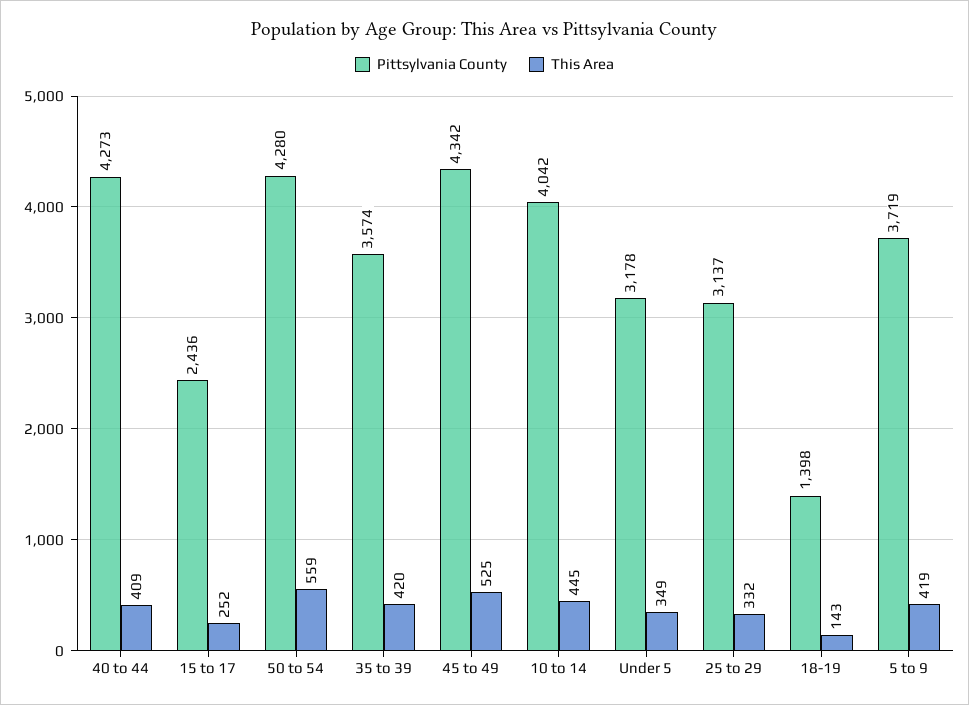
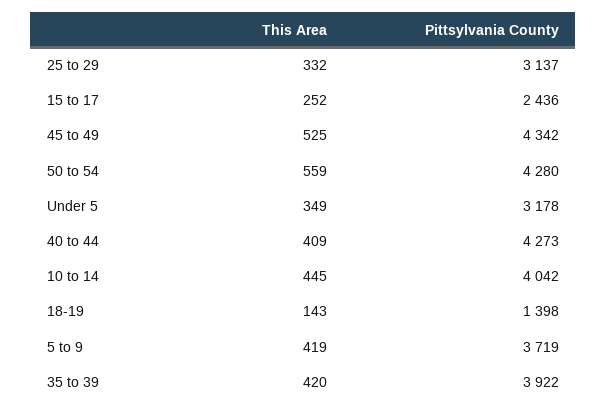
  {
    "Pittsylvania County": {
      "40 to 44": 4273,
      "15 to 17": 2436,
      "50 to 54": 4280,
-     "35 to 39": 3574,
+     "35 to 39": 3922,
      "45 to 49": 4342,
      "10 to 14": 4042,
      "Under 5": 3178,
      "25 to 29": 3137,
      "18-19": 1398,
      "5 to 9": 3719
    },
    "This Area": {
      "40 to 44": 409,
      "15 to 17": 252,
      "50 to 54": 559,
      "35 to 39": 420,
      "45 to 49": 525,
      "10 to 14": 445,
      "Under 5": 349,
      "25 to 29": 332,
      "18-19": 143,
      "5 to 9": 419
    }
  }

